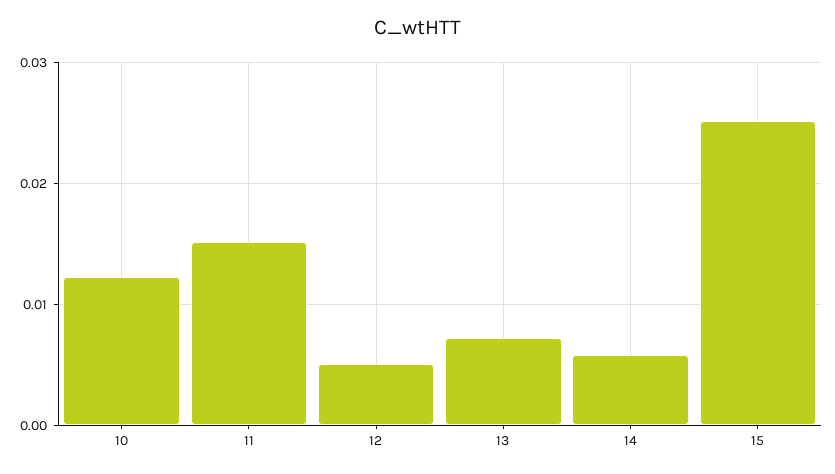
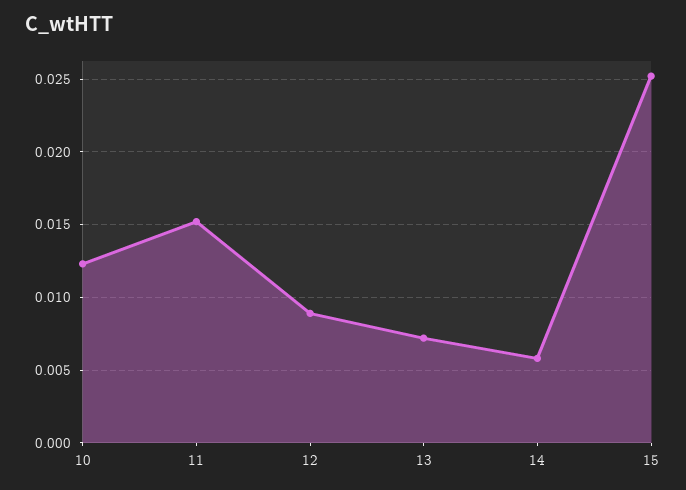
  {
    "10": 0.0125,
    "11": 0.015,
-   "12": 0.005,
+   "12": 0.009,
    "13": 0.007,
    "14": 0.006,
    "15": 0.025
  }

